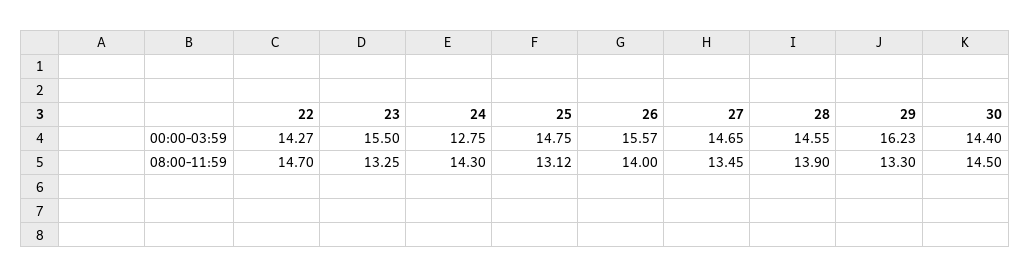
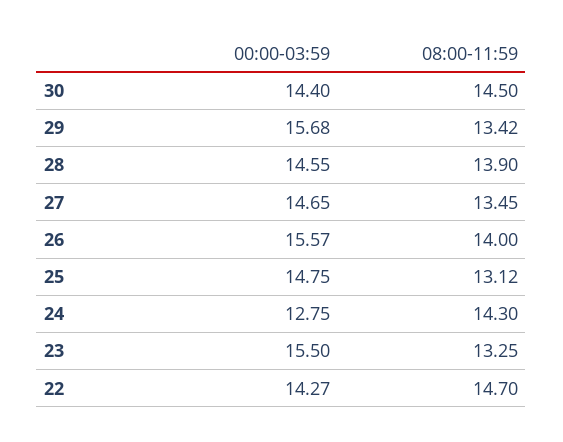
  {
    "22": {
      "00:00-03:59": 14.27,
      "08:00-11:59": 14.7
    },
    "23": {
      "00:00-03:59": 15.5,
      "08:00-11:59": 13.25
    },
    "24": {
      "00:00-03:59": 12.75,
      "08:00-11:59": 14.3
    },
    "25": {
      "00:00-03:59": 14.75,
      "08:00-11:59": 13.12
    },
    "26": {
      "00:00-03:59": 15.57,
      "08:00-11:59": 14
    },
    "27": {
      "00:00-03:59": 14.65,
      "08:00-11:59": 13.45
    },
    "28": {
      "00:00-03:59": 14.55,
      "08:00-11:59": 13.9
    },
    "29": {
-     "00:00-03:59": 16.23,
+     "00:00-03:59": 15.68,
-     "08:00-11:59": 13.3
+     "08:00-11:59": 13.42
    },
    "30": {
      "00:00-03:59": 14.4,
      "08:00-11:59": 14.5
    }
  }

